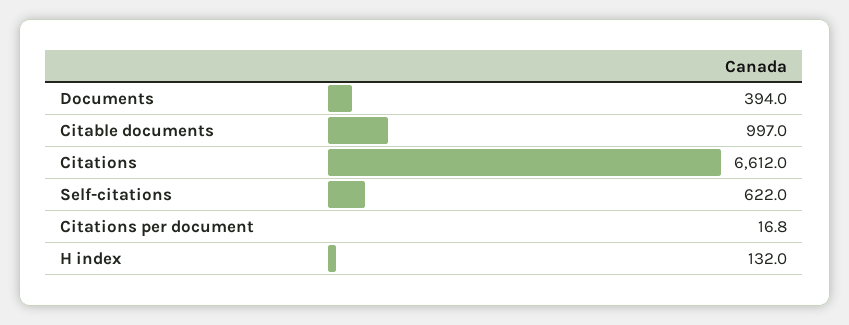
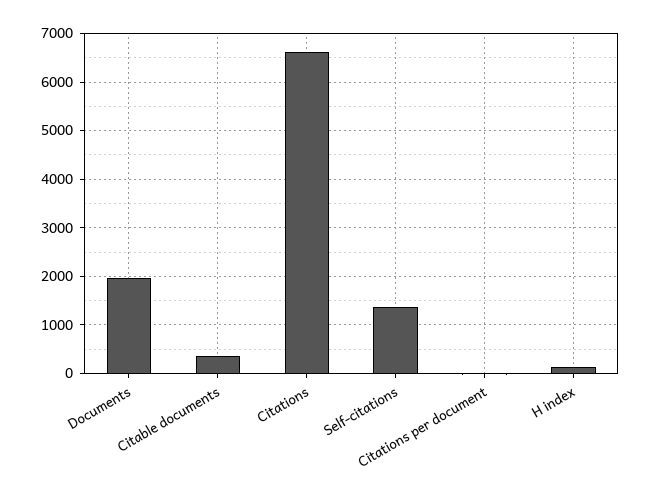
  {
-   "Documents": 394,
+   "Documents": 2000,
-   "Citable documents": 997,
+   "Citable documents": 400,
    "Citations": 6612,
-   "Self-citations": 622,
+   "Self-citations": 1400,
    "Citations per document": 16.8,
    "H index": 132
  }

